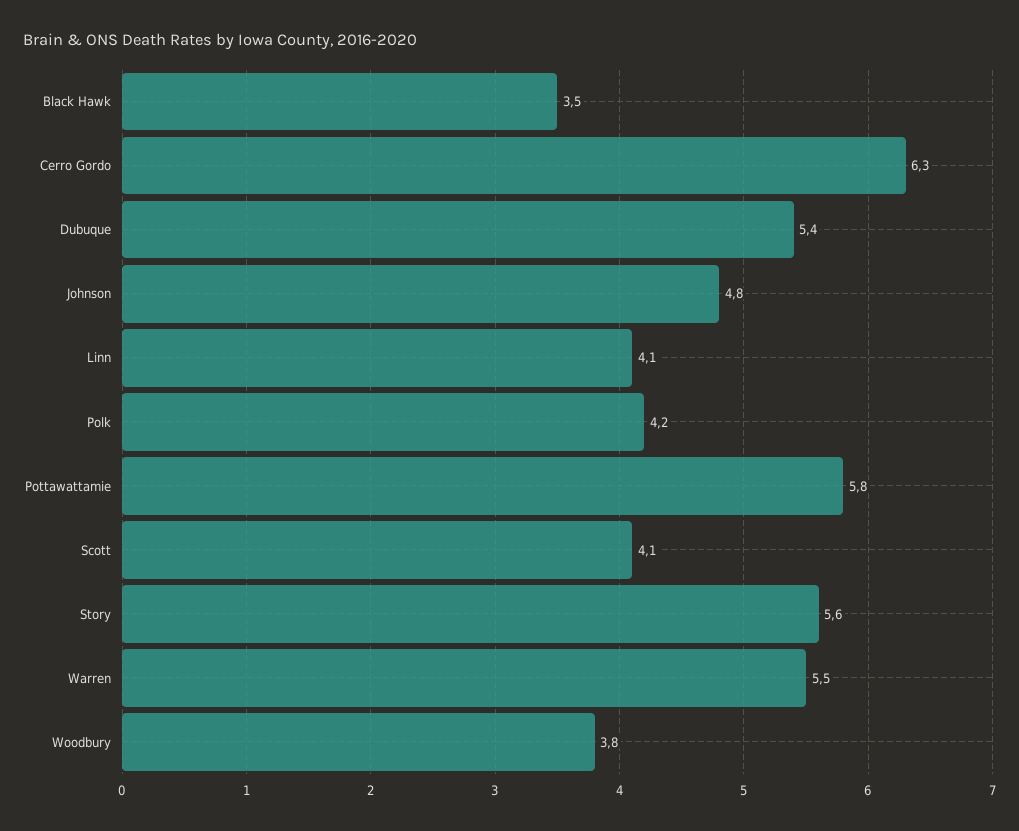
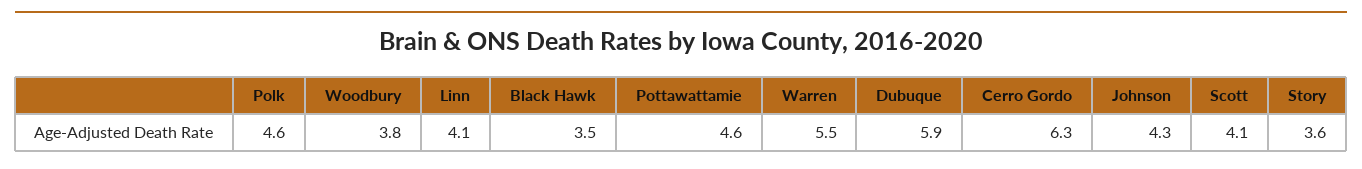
  {
    "Black Hawk": 3.5,
    "Cerro Gordo": 6.3,
-   "Dubuque": 5.4,
+   "Dubuque": 5.9,
-   "Johnson": 4.8,
+   "Johnson": 4.3,
    "Linn": 4.1,
-   "Polk": 4.2,
+   "Polk": 4.6,
-   "Pottawattamie": 5.8,
+   "Pottawattamie": 4.6,
    "Scott": 4.1,
-   "Story": 5.6,
+   "Story": 3.6,
    "Warren": 5.5,
    "Woodbury": 3.8
  }

